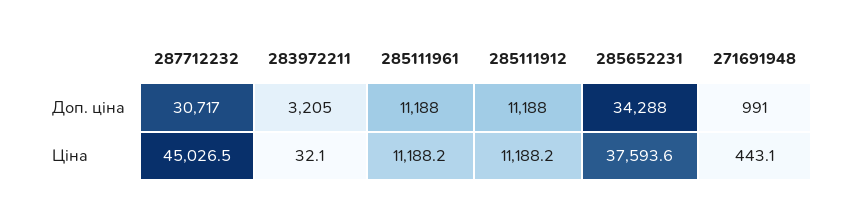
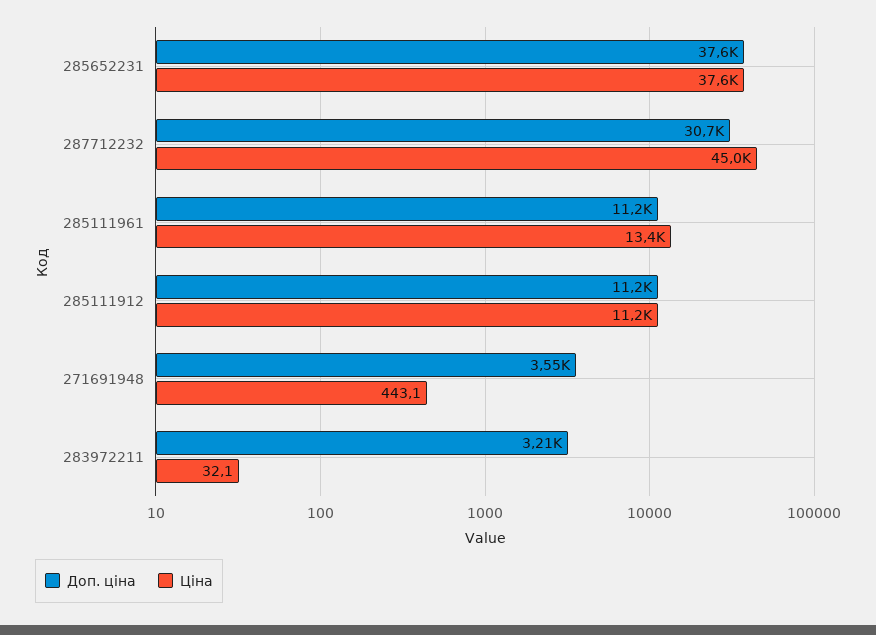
  {
    "Доп. ціна": {
      "287712232": 30717,
      "283972211": 3205,
      "285111961": 11188,
      "285111912": 11188,
-     "285652231": 34288,
+     "285652231": 37600,
-     "271691948": 991
+     "271691948": 3550
    },
    "Ціна": {
      "287712232": 45026.5,
      "283972211": 32.1,
-     "285111961": 11188.2,
+     "285111961": 13400,
      "285111912": 11188.2,
      "285652231": 37593.6,
      "271691948": 443.1
    }
  }

